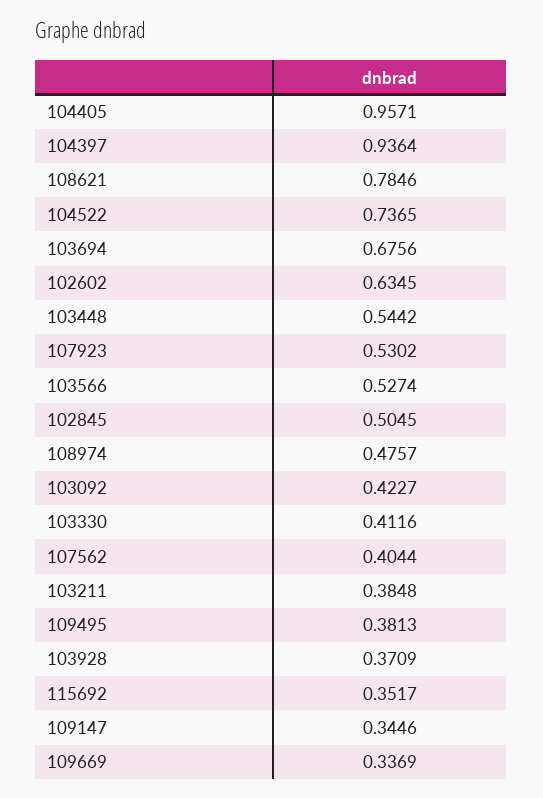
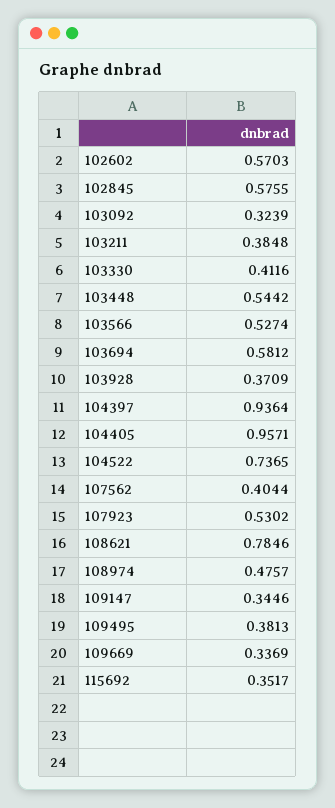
  {
    "104405": 0.9571,
    "104397": 0.9364,
    "108621": 0.7846,
    "104522": 0.7365,
-   "103694": 0.6756,
+   "103694": 0.5812,
-   "102602": 0.6345,
+   "102602": 0.5703,
    "103448": 0.5442,
    "107923": 0.5302,
    "103566": 0.5274,
-   "102845": 0.5045,
+   "102845": 0.5755,
    "108974": 0.4757,
-   "103092": 0.4227,
+   "103092": 0.3239,
    "103330": 0.4116,
    "107562": 0.4044,
    "103211": 0.3848,
    "109495": 0.3813,
    "103928": 0.3709,
    "115692": 0.3517,
    "109147": 0.3446,
    "109669": 0.3369
  }

